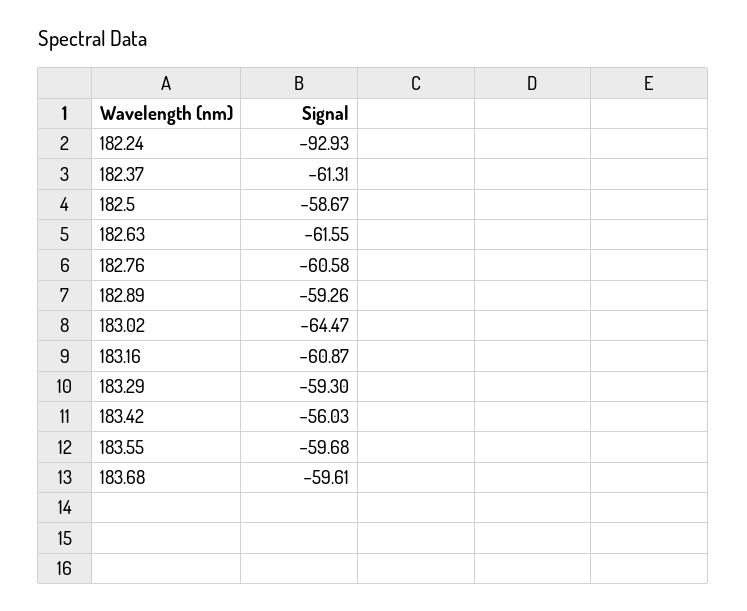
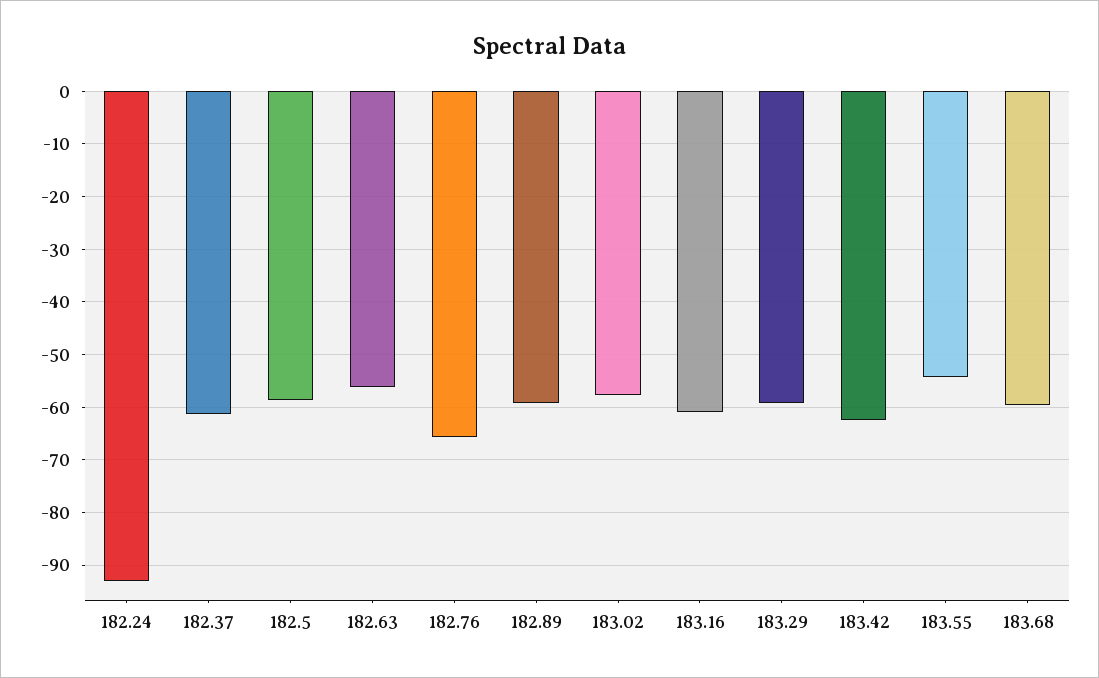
  {
    "182.24": -92.93,
    "182.37": -61.31,
    "182.5": -58.67,
-   "182.63": -61.55,
+   "182.63": -56,
-   "182.76": -60.58,
+   "182.76": -66,
    "182.89": -59.26,
-   "183.02": -64.47,
+   "183.02": -58,
    "183.16": -60.87,
    "183.29": -59.3,
-   "183.42": -56.03,
+   "183.42": -62,
-   "183.55": -59.68,
+   "183.55": -54,
    "183.68": -59.61
  }

